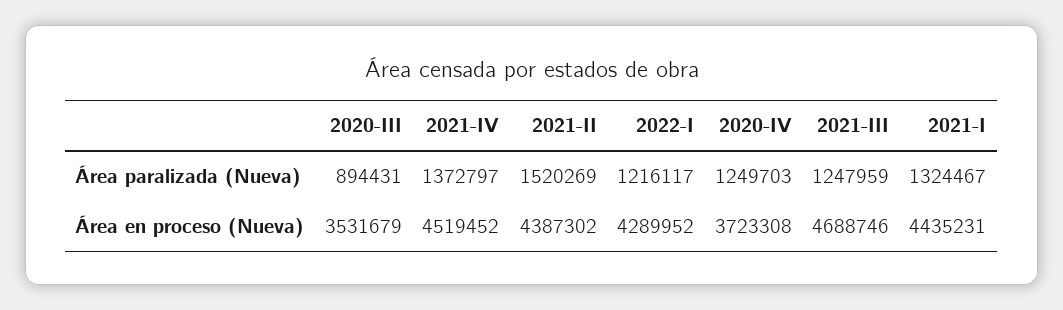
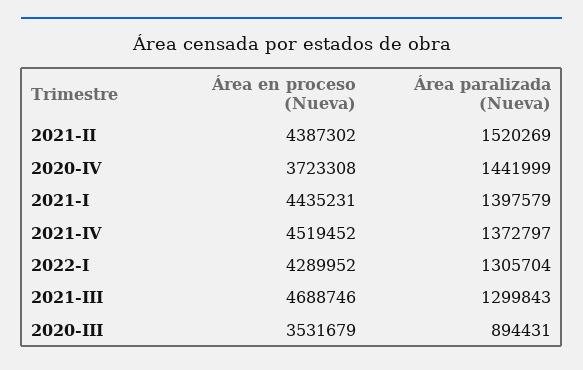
  {
    "2020-III": {
      "Área paralizada (Nueva)": 894431,
      "Área en proceso (Nueva)": 3531679
    },
    "2021-IV": {
      "Área paralizada (Nueva)": 1372797,
      "Área en proceso (Nueva)": 4519452
    },
    "2021-II": {
      "Área paralizada (Nueva)": 1520269,
      "Área en proceso (Nueva)": 4387302
    },
    "2022-I": {
-     "Área paralizada (Nueva)": 1216117,
+     "Área paralizada (Nueva)": 1305704,
      "Área en proceso (Nueva)": 4289952
    },
    "2020-IV": {
-     "Área paralizada (Nueva)": 1249703,
+     "Área paralizada (Nueva)": 1441999,
      "Área en proceso (Nueva)": 3723308
    },
    "2021-III": {
-     "Área paralizada (Nueva)": 1247959,
+     "Área paralizada (Nueva)": 1299843,
      "Área en proceso (Nueva)": 4688746
    },
    "2021-I": {
-     "Área paralizada (Nueva)": 1324467,
+     "Área paralizada (Nueva)": 1397579,
      "Área en proceso (Nueva)": 4435231
    }
  }

